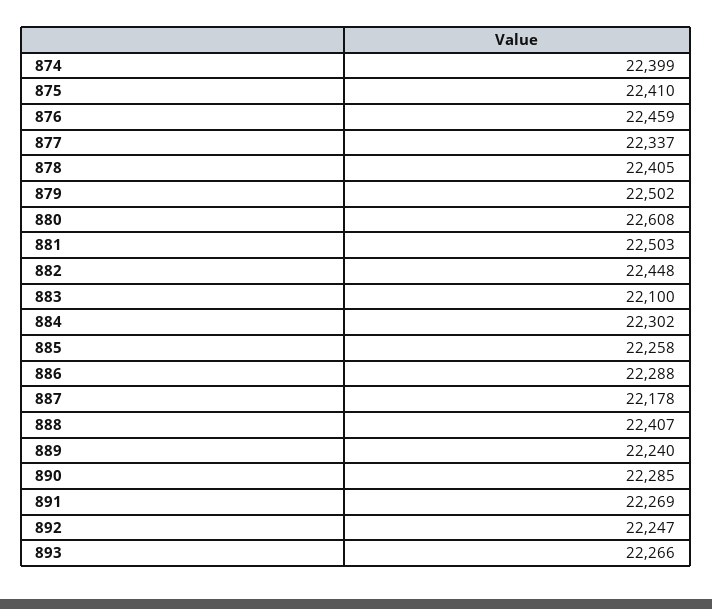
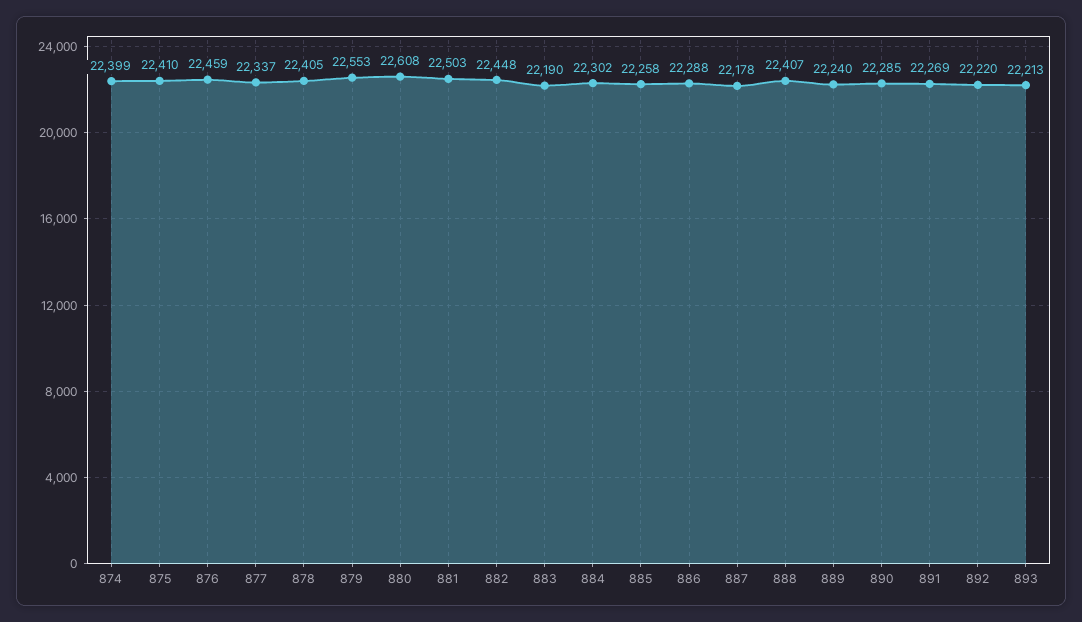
  {
    "874": 22399,
    "875": 22410,
    "876": 22459,
    "877": 22337,
    "878": 22405,
-   "879": 22502,
+   "879": 22553,
    "880": 22608,
    "881": 22503,
    "882": 22448,
-   "883": 22100,
+   "883": 22190,
    "884": 22302,
    "885": 22258,
    "886": 22288,
    "887": 22178,
    "888": 22407,
    "889": 22240,
    "890": 22285,
    "891": 22269,
-   "892": 22247,
+   "892": 22220,
-   "893": 22266
+   "893": 22213
  }

